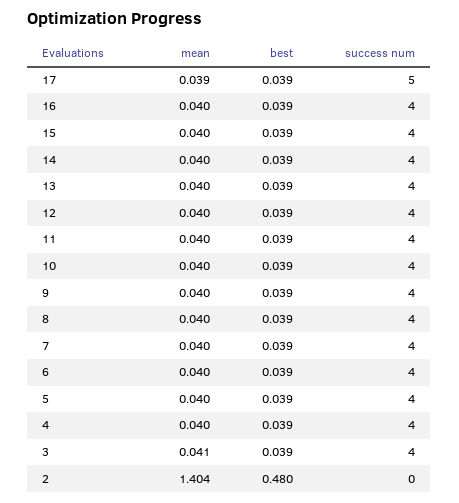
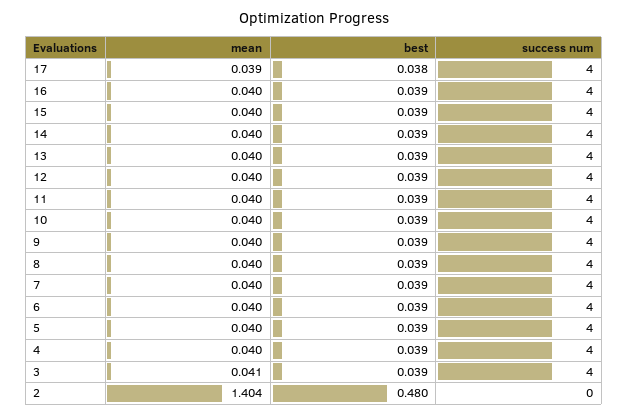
  {
    "mean": {
      "17": 0.039,
      "16": 0.04,
      "15": 0.04,
      "14": 0.04,
      "13": 0.04,
      "12": 0.04,
      "11": 0.04,
      "10": 0.04,
      "9": 0.04,
      "8": 0.04,
      "7": 0.04,
      "6": 0.04,
      "5": 0.04,
      "4": 0.04,
      "3": 0.041,
      "2": 1.404
    },
    "best": {
-     "17": 0.039,
+     "17": 0.038,
      "16": 0.039,
      "15": 0.039,
      "14": 0.039,
      "13": 0.039,
      "12": 0.039,
      "11": 0.039,
      "10": 0.039,
      "9": 0.039,
      "8": 0.039,
      "7": 0.039,
      "6": 0.039,
      "5": 0.039,
      "4": 0.039,
      "3": 0.039,
      "2": 0.48
    },
    "success num": {
-     "17": 5,
+     "17": 4,
      "16": 4,
      "15": 4,
      "14": 4,
      "13": 4,
      "12": 4,
      "11": 4,
      "10": 4,
      "9": 4,
      "8": 4,
      "7": 4,
      "6": 4,
      "5": 4,
      "4": 4,
      "3": 4,
      "2": 0
    }
  }

